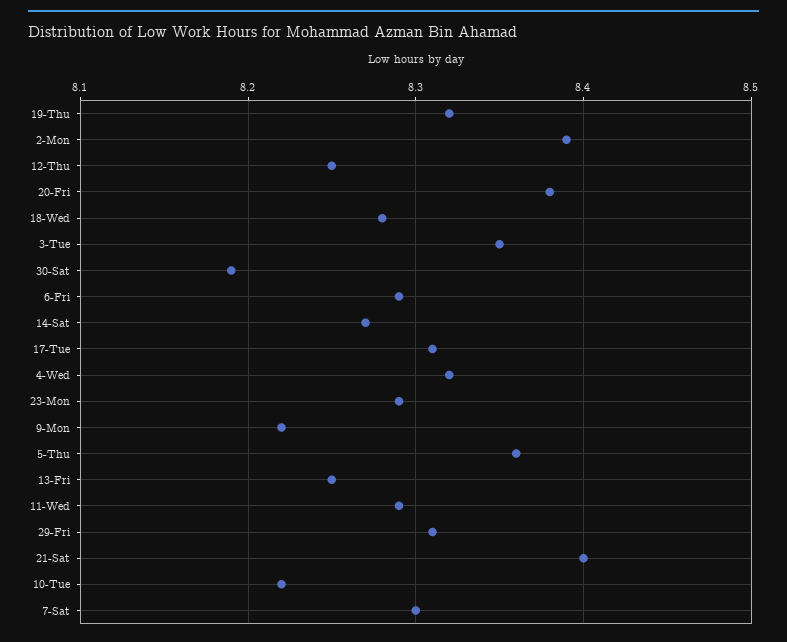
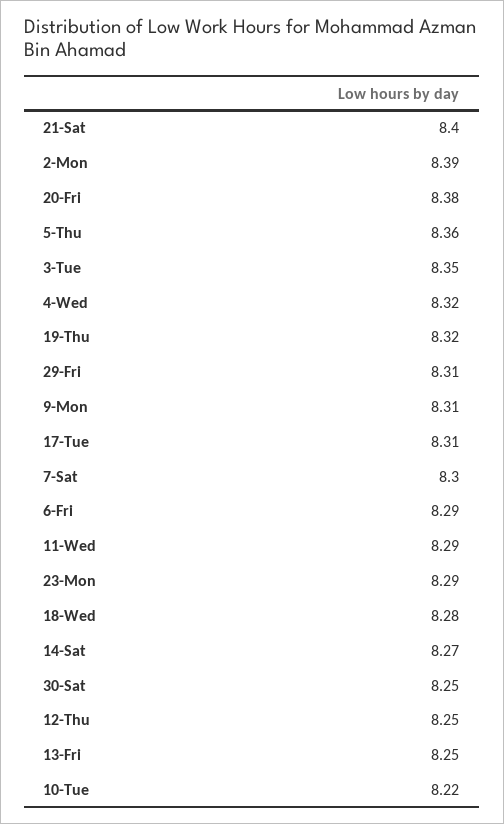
  {
    "19-Thu": 8.32,
    "2-Mon": 8.39,
    "12-Thu": 8.25,
    "20-Fri": 8.38,
    "18-Wed": 8.28,
    "3-Tue": 8.35,
-   "30-Sat": 8.19,
+   "30-Sat": 8.25,
    "6-Fri": 8.29,
    "14-Sat": 8.27,
    "17-Tue": 8.31,
    "4-Wed": 8.32,
    "23-Mon": 8.29,
-   "9-Mon": 8.22,
+   "9-Mon": 8.31,
    "5-Thu": 8.36,
    "13-Fri": 8.25,
    "11-Wed": 8.29,
    "29-Fri": 8.31,
    "21-Sat": 8.4,
    "10-Tue": 8.22,
    "7-Sat": 8.3
  }

